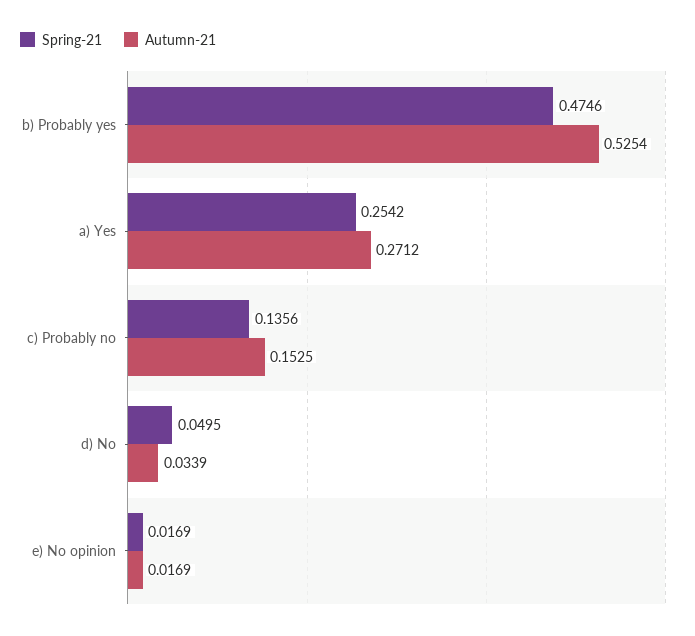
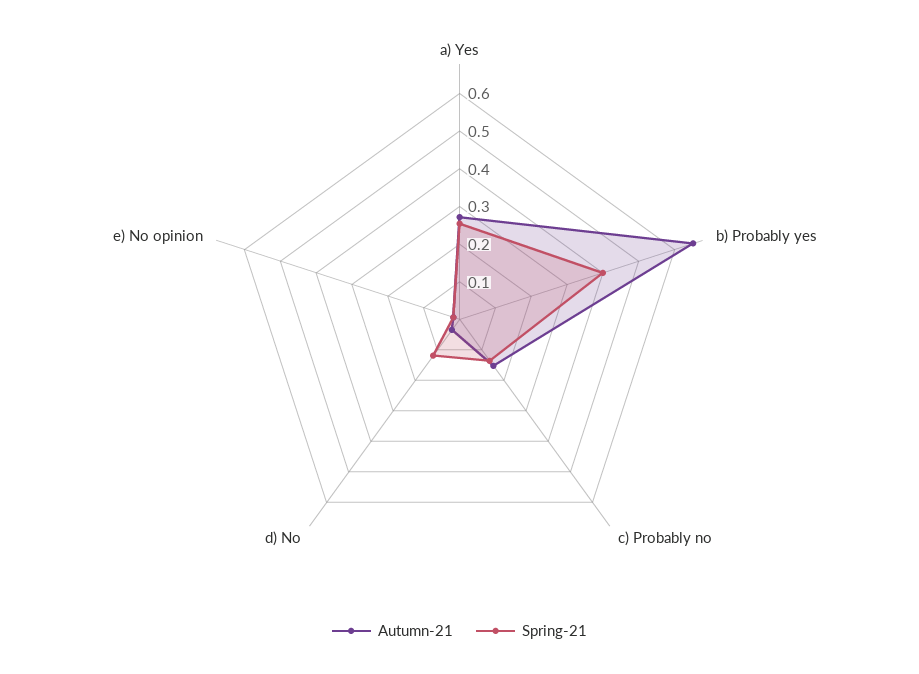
  {
    "Spring-21": {
-     "b) Probably yes": 0.4746,
+     "b) Probably yes": 0.4,
      "a) Yes": 0.2542,
      "c) Probably no": 0.1356,
-     "d) No": 0.0495,
+     "d) No": 0.125,
      "e) No opinion": 0.0169
    },
    "Autumn-21": {
-     "b) Probably yes": 0.5254,
+     "b) Probably yes": 0.65,
      "a) Yes": 0.2712,
      "c) Probably no": 0.1525,
      "d) No": 0.0339,
      "e) No opinion": 0.0169
    }
  }

